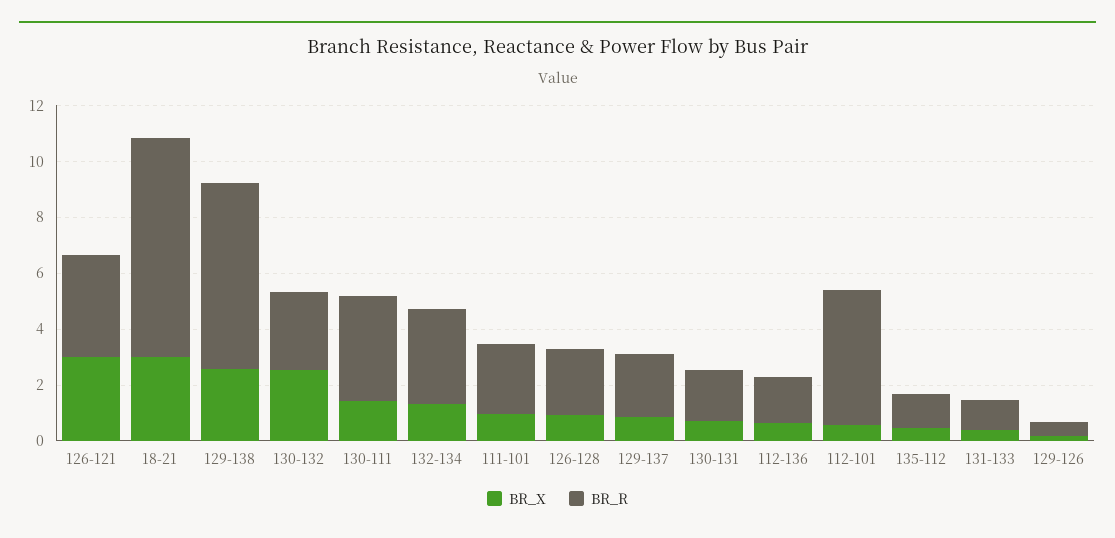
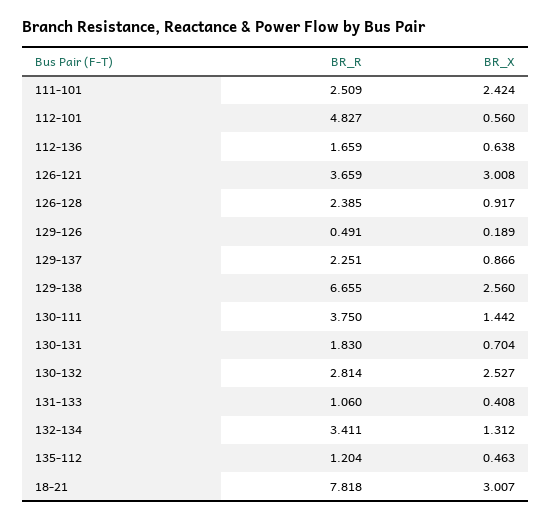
  {
    "BR_X": {
      "126-121": 3.008,
      "18-21": 3.007,
      "129-138": 2.56,
      "130-132": 2.527,
      "130-111": 1.442,
      "132-134": 1.312,
-     "111-101": 1,
+     "111-101": 2.424,
      "126-128": 0.917,
      "129-137": 0.866,
      "130-131": 0.704,
      "112-136": 0.638,
      "112-101": 0.56,
      "135-112": 0.463,
      "131-133": 0.408,
      "129-126": 0.189
    },
    "BR_R": {
      "126-121": 3.659,
      "18-21": 7.818,
      "129-138": 6.655,
      "130-132": 2.814,
      "130-111": 3.75,
      "132-134": 3.411,
      "111-101": 2.509,
      "126-128": 2.385,
      "129-137": 2.251,
      "130-131": 1.83,
      "112-136": 1.659,
      "112-101": 4.827,
      "135-112": 1.204,
      "131-133": 1.06,
      "129-126": 0.491
    }
  }

